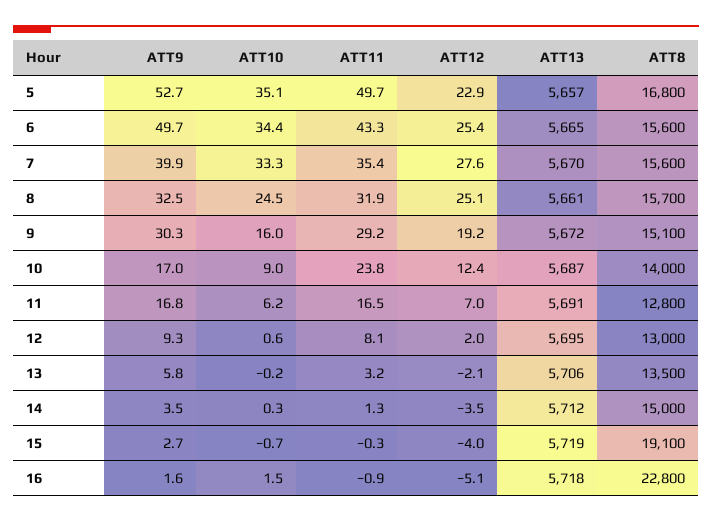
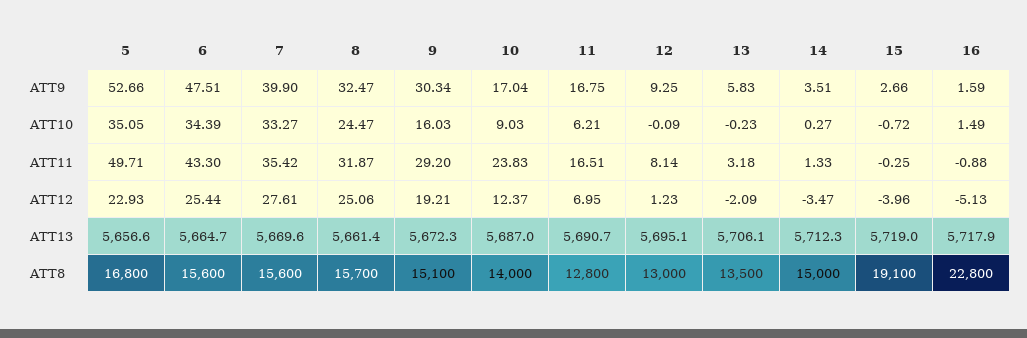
  {
    "ATT9": {
      "5": 52.66,
-     "6": 49.7,
+     "6": 47.51,
      "7": 39.9,
      "8": 32.47,
      "9": 30.34,
      "10": 17.04,
      "11": 16.75,
      "12": 9.25,
      "13": 5.83,
      "14": 3.51,
      "15": 2.66,
      "16": 1.59
    },
    "ATT10": {
      "5": 35.05,
      "6": 34.39,
      "7": 33.27,
      "8": 24.47,
      "9": 16.03,
      "10": 9.03,
      "11": 6.21,
-     "12": 0.6,
+     "12": -0.09,
      "13": -0.23,
      "14": 0.27,
      "15": -0.72,
      "16": 1.49
    },
    "ATT11": {
      "5": 49.71,
      "6": 43.3,
      "7": 35.42,
      "8": 31.87,
      "9": 29.2,
      "10": 23.83,
      "11": 16.51,
      "12": 8.14,
      "13": 3.18,
      "14": 1.33,
      "15": -0.25,
      "16": -0.88
    },
    "ATT12": {
      "5": 22.93,
      "6": 25.44,
      "7": 27.61,
      "8": 25.06,
      "9": 19.21,
      "10": 12.37,
      "11": 6.95,
-     "12": 2,
+     "12": 1.23,
      "13": -2.09,
      "14": -3.47,
      "15": -3.96,
      "16": -5.13
    },
    "ATT13": {
      "5": 5656.6,
      "6": 5664.7,
      "7": 5669.6,
      "8": 5661.4,
      "9": 5672.3,
      "10": 5687,
      "11": 5690.7,
      "12": 5695.1,
      "13": 5706.1,
      "14": 5712.3,
      "15": 5719,
      "16": 5717.9
    },
    "ATT8": {
      "5": 16800,
      "6": 15600,
      "7": 15600,
      "8": 15700,
      "9": 15100,
      "10": 14000,
      "11": 12800,
      "12": 13000,
      "13": 13500,
      "14": 15000,
      "15": 19100,
      "16": 22800
    }
  }

